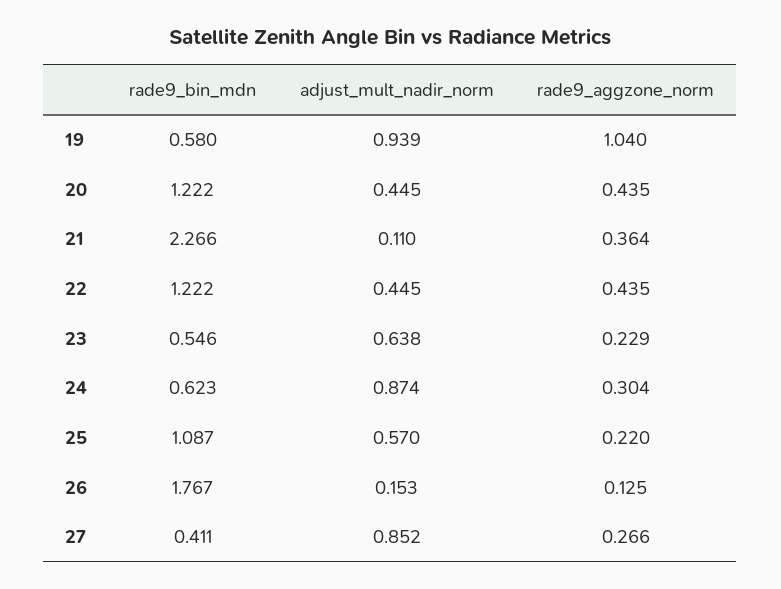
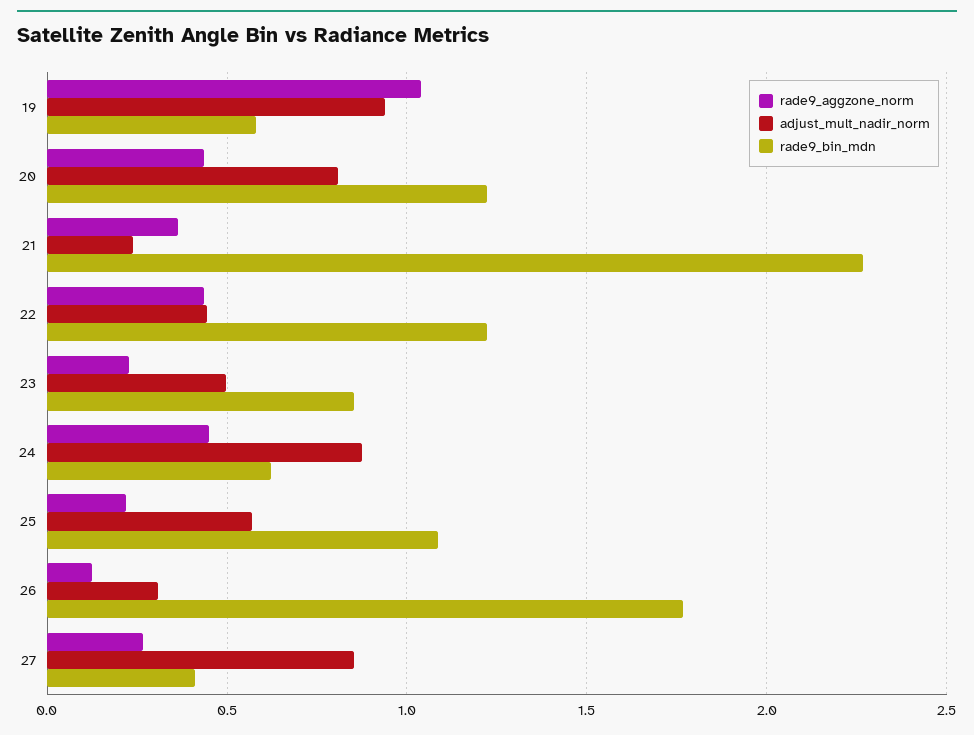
  {
    "rade9_bin_mdn": {
      "19": 0.58,
      "20": 1.222,
      "21": 2.266,
      "22": 1.222,
-     "23": 0.546,
+     "23": 0.85,
      "24": 0.623,
      "25": 1.087,
      "26": 1.767,
      "27": 0.411
    },
    "adjust_mult_nadir_norm": {
      "19": 0.939,
-     "20": 0.445,
+     "20": 0.8,
-     "21": 0.11,
+     "21": 0.25,
      "22": 0.445,
-     "23": 0.638,
+     "23": 0.5,
      "24": 0.874,
      "25": 0.57,
-     "26": 0.153,
+     "26": 0.3,
      "27": 0.852
    },
    "rade9_aggzone_norm": {
      "19": 1.04,
      "20": 0.435,
      "21": 0.364,
      "22": 0.435,
      "23": 0.229,
-     "24": 0.304,
+     "24": 0.45,
      "25": 0.22,
      "26": 0.125,
      "27": 0.266
    }
  }

